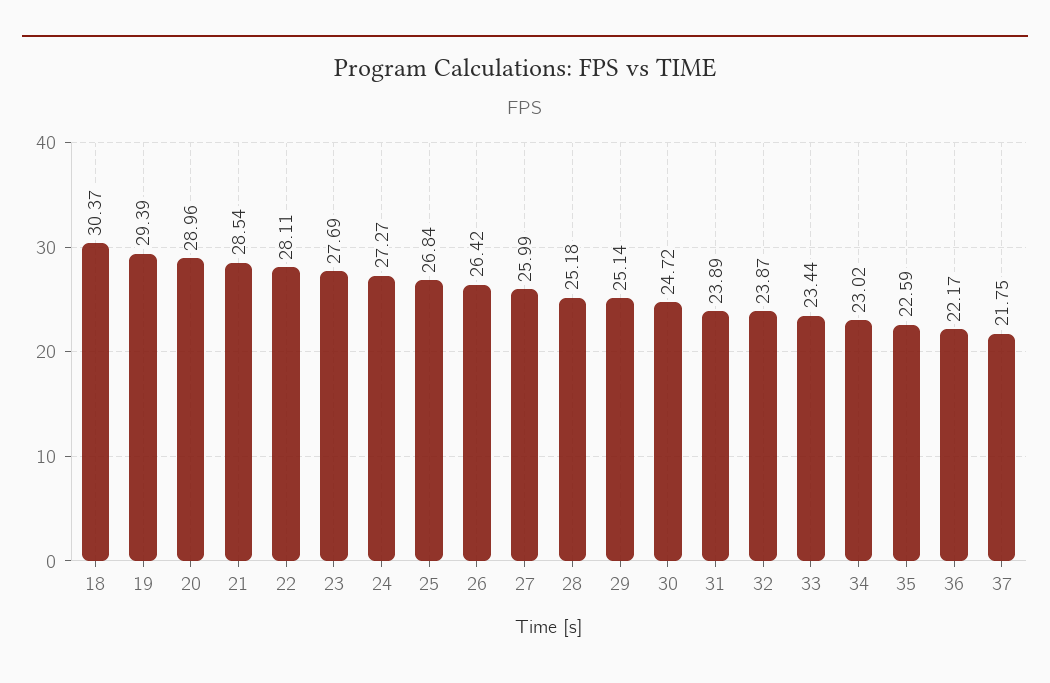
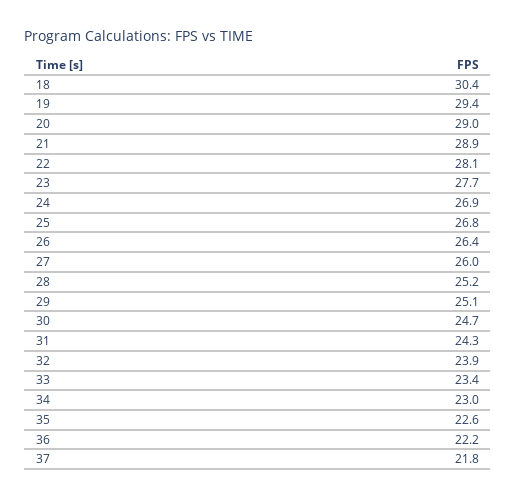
  {
    "18": 30.37,
    "19": 29.39,
    "20": 28.96,
-   "21": 28.54,
+   "21": 28.9,
    "22": 28.11,
    "23": 27.69,
-   "24": 27.27,
+   "24": 26.9,
    "25": 26.84,
    "26": 26.42,
    "27": 25.99,
    "28": 25.18,
    "29": 25.14,
    "30": 24.72,
-   "31": 23.89,
+   "31": 24.3,
    "32": 23.87,
    "33": 23.44,
    "34": 23.02,
    "35": 22.59,
    "36": 22.17,
    "37": 21.75
  }

